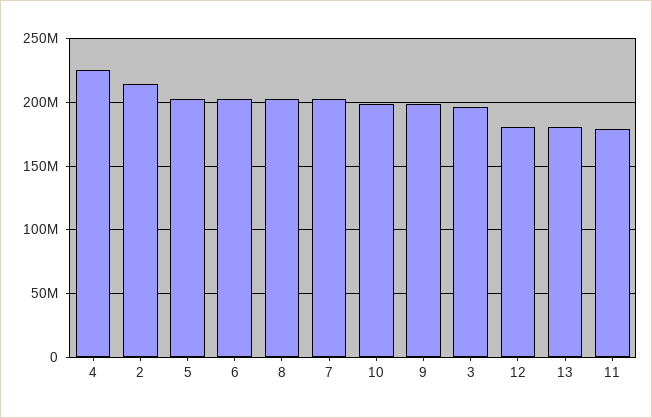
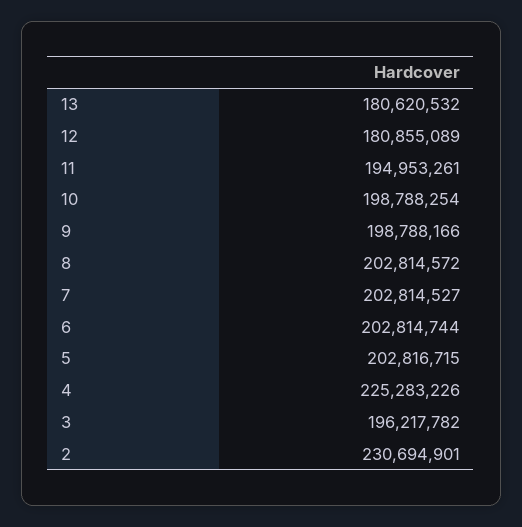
  {
    "4": 225283226,
-   "2": 215000000,
+   "2": 230694901,
    "5": 202816715,
    "6": 202814744,
    "8": 202814572,
    "7": 202814527,
    "10": 198788254,
    "9": 198788166,
    "3": 196217782,
    "12": 180855089,
    "13": 180620532,
-   "11": 180000000
+   "11": 194953261
  }

